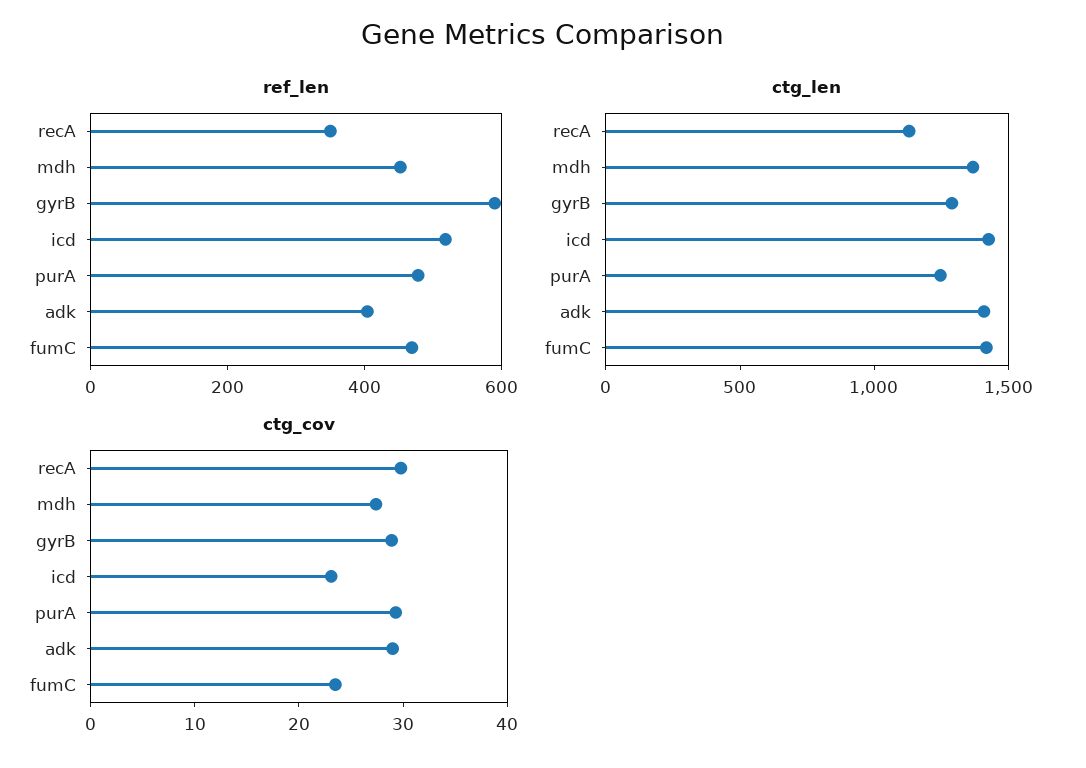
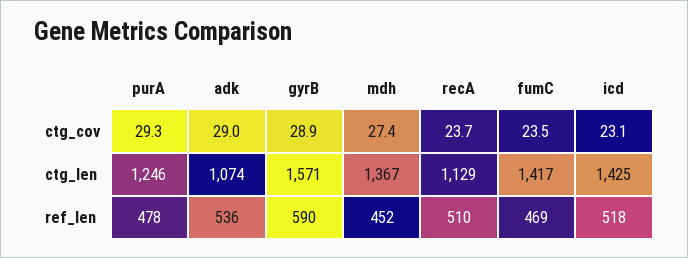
  {
    "ref_len": {
-     "recA": 350,
+     "recA": 510,
      "mdh": 452,
      "gyrB": 590,
      "icd": 518,
      "purA": 478,
-     "adk": 400,
+     "adk": 536,
      "fumC": 469
    },
    "ctg_len": {
      "recA": 1129,
      "mdh": 1367,
-     "gyrB": 1300,
+     "gyrB": 1571,
      "icd": 1425,
      "purA": 1246,
-     "adk": 1400,
+     "adk": 1074,
      "fumC": 1417
    },
    "ctg_cov": {
-     "recA": 30,
+     "recA": 23.7,
      "mdh": 27.4,
      "gyrB": 28.9,
      "icd": 23.1,
      "purA": 29.3,
      "adk": 29,
      "fumC": 23.5
    }
  }

